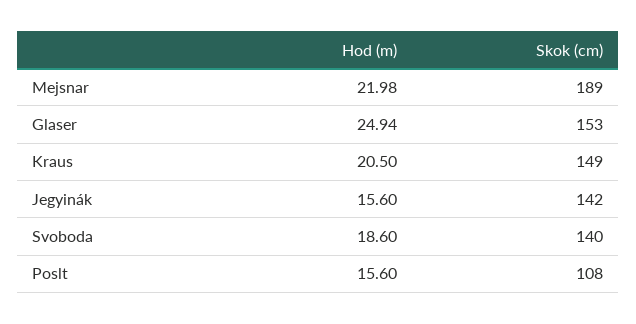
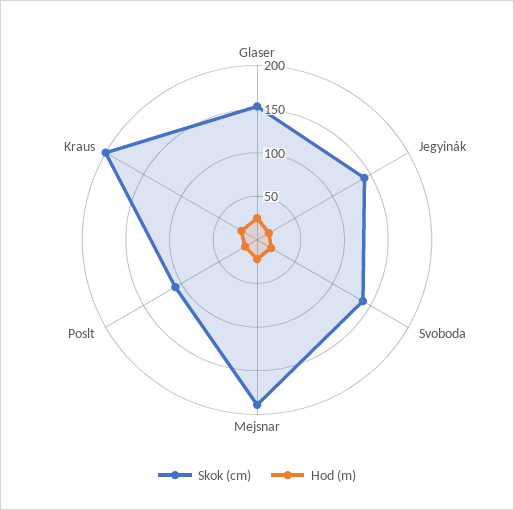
  {
    "Hod (m)": {
      "Mejsnar": 21.98,
      "Glaser": 24.94,
      "Kraus": 20.5,
      "Jegyinák": 15.6,
      "Svoboda": 18.6,
      "Poslt": 15.6
    },
    "Skok (cm)": {
      "Mejsnar": 189,
      "Glaser": 153,
-     "Kraus": 149,
+     "Kraus": 200,
      "Jegyinák": 142,
      "Svoboda": 140,
      "Poslt": 108
    }
  }

